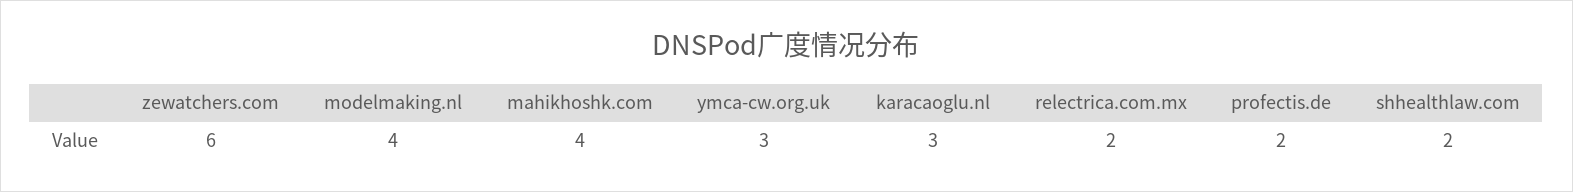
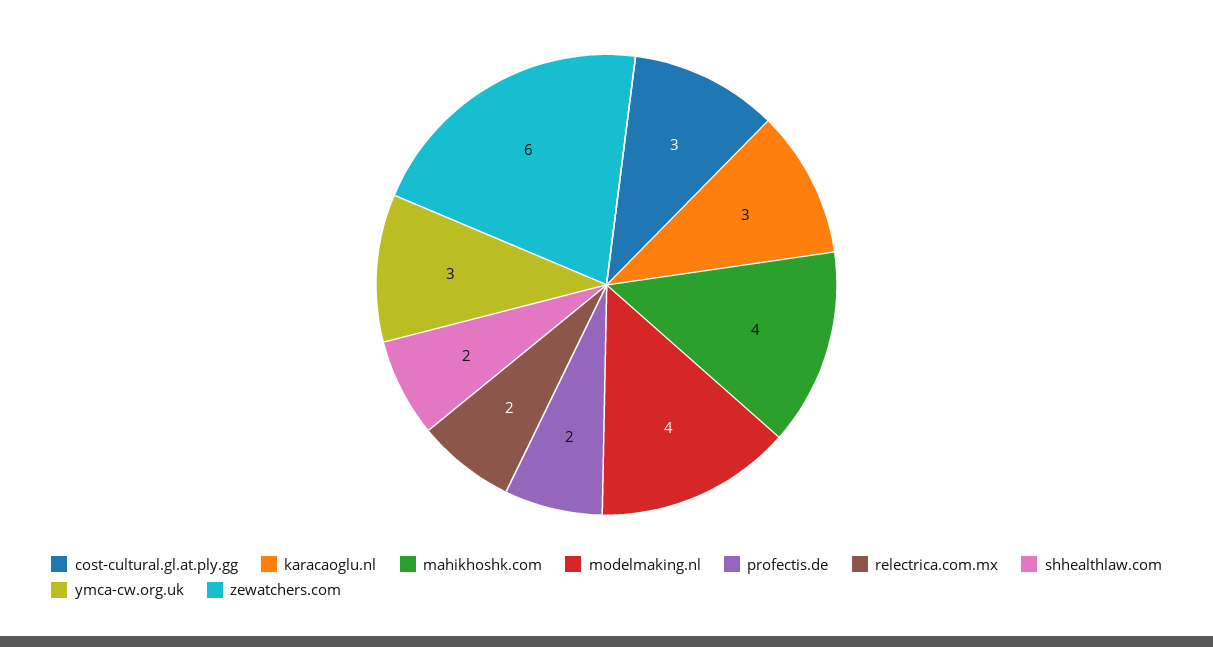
  {
    "zewatchers.com": 6,
    "modelmaking.nl": 4,
    "mahikhoshk.com": 4,
    "ymca-cw.org.uk": 3,
    "karacaoglu.nl": 3,
    "relectrica.com.mx": 2,
    "profectis.de": 2,
-   "shhealthlaw.com": 2
+   "shhealthlaw.com": 2,
+   "cost-cultural.gl.at.ply.gg": 3
  }

